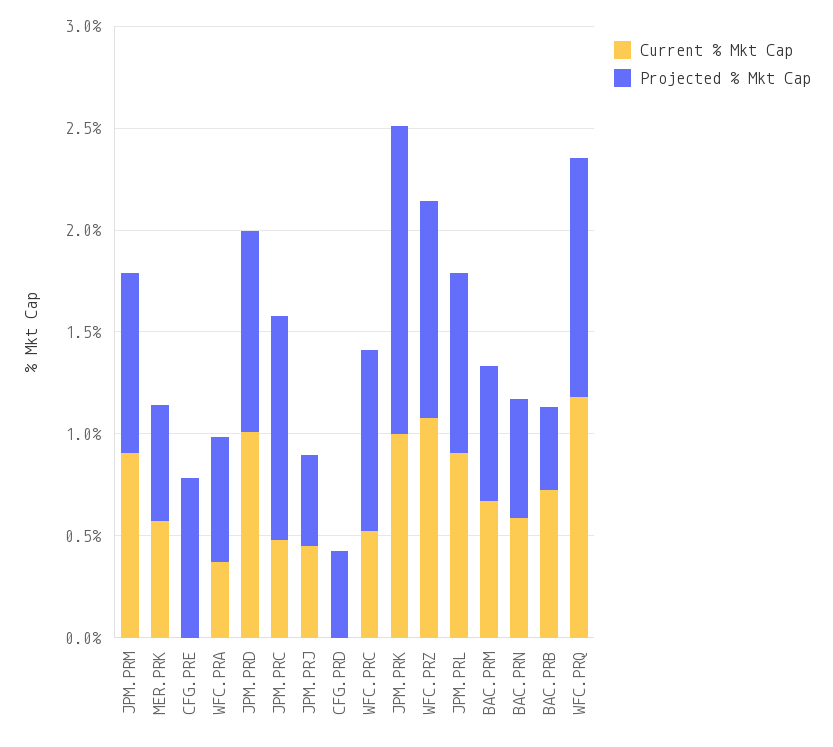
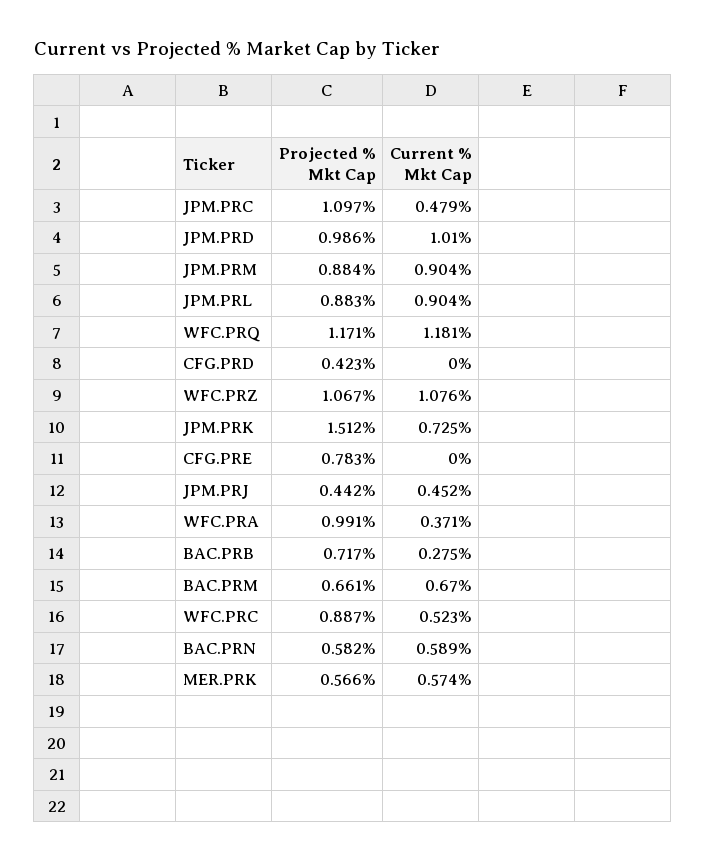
  {
    "Current % Mkt Cap": {
      "JPM.PRM": 0.904,
      "MER.PRK": 0.574,
      "CFG.PRE": 0,
      "WFC.PRA": 0.371,
      "JPM.PRD": 1.01,
      "JPM.PRC": 0.479,
      "JPM.PRJ": 0.452,
      "CFG.PRD": 0,
      "WFC.PRC": 0.523,
-     "JPM.PRK": 1,
+     "JPM.PRK": 0.725,
      "WFC.PRZ": 1.076,
      "JPM.PRL": 0.904,
      "BAC.PRM": 0.67,
      "BAC.PRN": 0.589,
-     "BAC.PRB": 0.7,
+     "BAC.PRB": 0.275,
      "WFC.PRQ": 1.181
    },
    "Projected % Mkt Cap": {
      "JPM.PRM": 0.884,
      "MER.PRK": 0.566,
      "CFG.PRE": 0.783,
-     "WFC.PRA": 0.6,
+     "WFC.PRA": 0.991,
      "JPM.PRD": 0.986,
      "JPM.PRC": 1.097,
      "JPM.PRJ": 0.442,
      "CFG.PRD": 0.423,
      "WFC.PRC": 0.887,
      "JPM.PRK": 1.512,
      "WFC.PRZ": 1.067,
      "JPM.PRL": 0.883,
      "BAC.PRM": 0.661,
      "BAC.PRN": 0.582,
-     "BAC.PRB": 0.4,
+     "BAC.PRB": 0.717,
      "WFC.PRQ": 1.171
    }
  }

